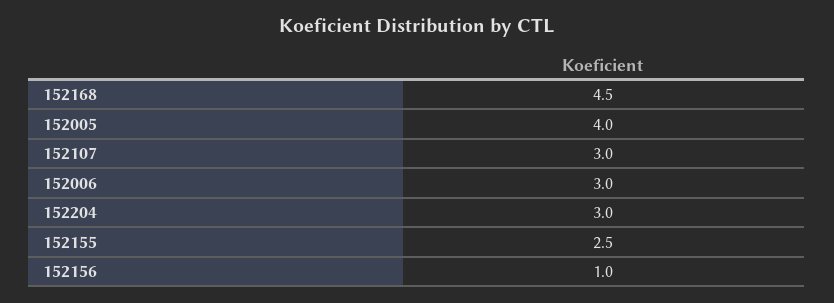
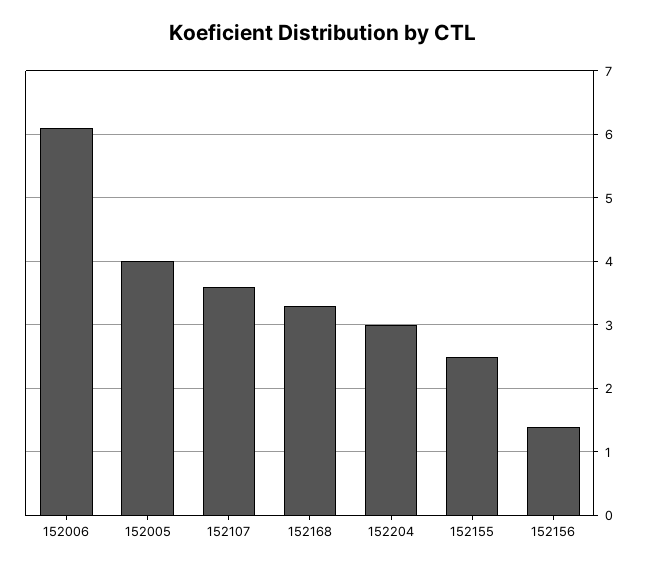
  {
-   "152168": 4.5,
+   "152168": 3.3,
    "152005": 4,
-   "152107": 3,
+   "152107": 3.6,
-   "152006": 3,
+   "152006": 6.1,
    "152204": 3,
    "152155": 2.5,
-   "152156": 1
+   "152156": 1.4
  }

